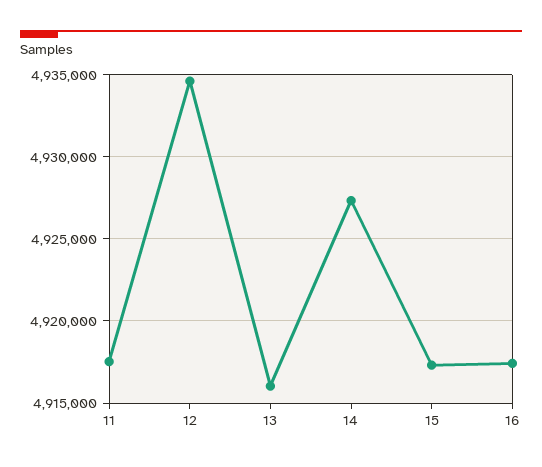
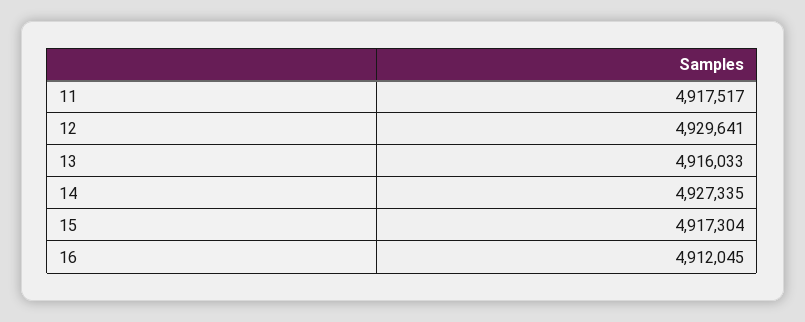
  {
    "11": 4917517,
-   "12": 4934500,
+   "12": 4929641,
    "13": 4916033,
    "14": 4927335,
    "15": 4917304,
-   "16": 4917500
+   "16": 4912045
  }

